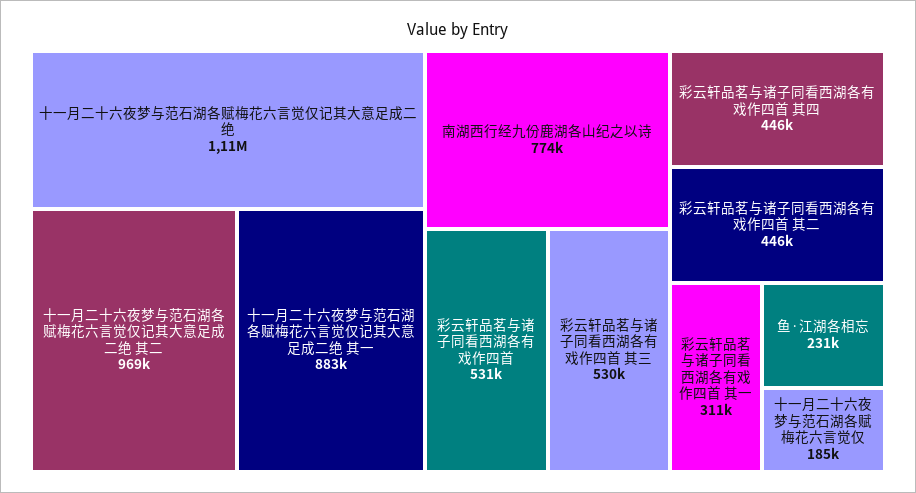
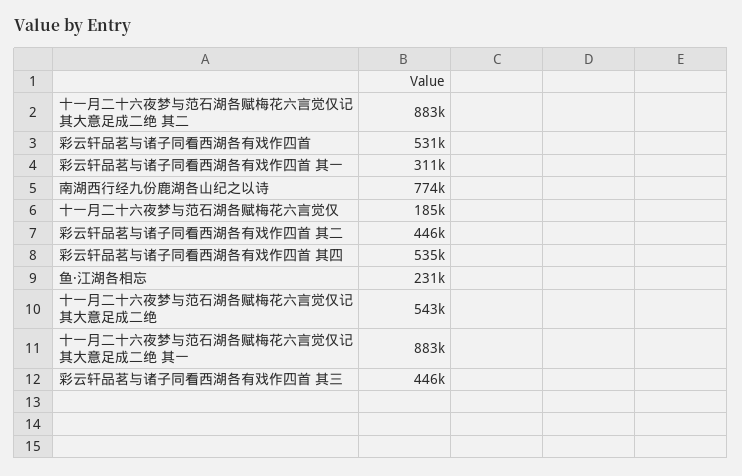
  {
-   "十一月二十六夜梦与范石湖各赋梅花六言觉仅记其大意足成二绝": 1110000,
+   "十一月二十六夜梦与范石湖各赋梅花六言觉仅记其大意足成二绝": 543000,
-   "十一月二十六夜梦与范石湖各赋梅花六言觉仅记其大意足成二绝 其二": 969000,
+   "十一月二十六夜梦与范石湖各赋梅花六言觉仅记其大意足成二绝 其二": 883000,
    "十一月二十六夜梦与范石湖各赋梅花六言觉仅记其大意足成二绝 其一": 883000,
    "南湖西行经九份鹿湖各山纪之以诗": 774000,
    "彩云轩品茗与诸子同看西湖各有戏作四首": 531000,
-   "彩云轩品茗与诸子同看西湖各有戏作四首 其三": 530000,
+   "彩云轩品茗与诸子同看西湖各有戏作四首 其三": 446000,
-   "彩云轩品茗与诸子同看西湖各有戏作四首 其四": 446000,
+   "彩云轩品茗与诸子同看西湖各有戏作四首 其四": 535000,
    "彩云轩品茗与诸子同看西湖各有戏作四首 其二": 446000,
    "彩云轩品茗与诸子同看西湖各有戏作四首 其一": 311000,
    "鱼·江湖各相忘": 231000,
    "十一月二十六夜梦与范石湖各赋梅花六言觉仅": 185000
  }

